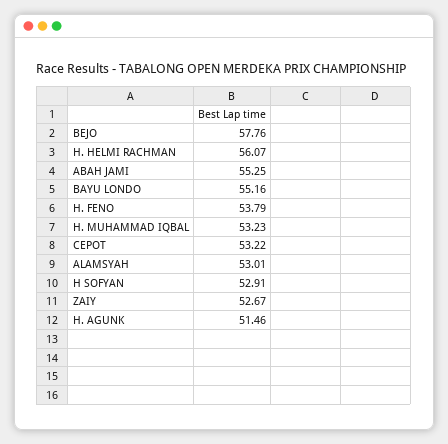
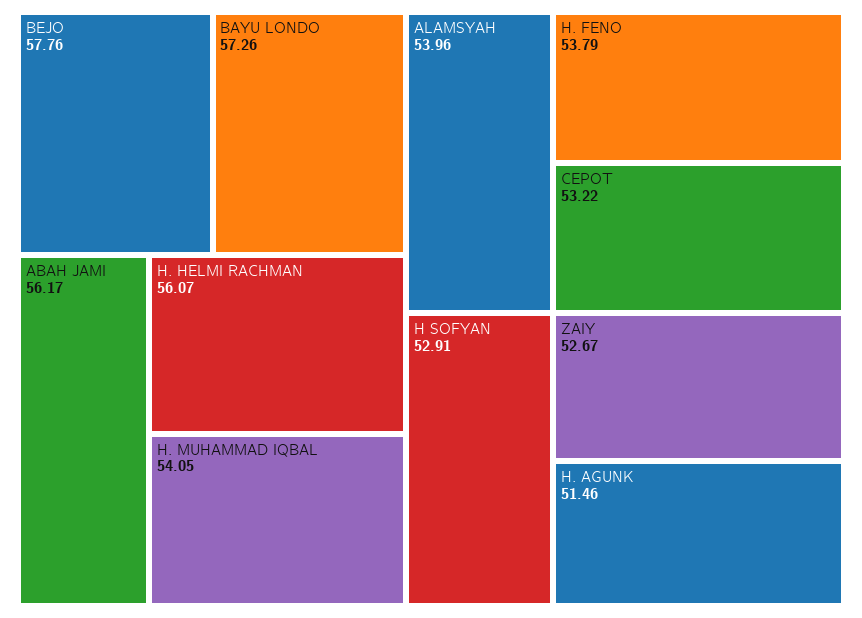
  {
    "BEJO": 57.76,
    "H. HELMI RACHMAN": 56.07,
-   "ABAH JAMI": 55.25,
+   "ABAH JAMI": 56.17,
-   "BAYU LONDO": 55.16,
+   "BAYU LONDO": 57.26,
    "H. FENO": 53.79,
-   "H. MUHAMMAD IQBAL": 53.23,
+   "H. MUHAMMAD IQBAL": 54.05,
    "CEPOT": 53.22,
-   "ALAMSYAH": 53.01,
+   "ALAMSYAH": 53.96,
    "H SOFYAN": 52.91,
    "ZAIY": 52.67,
    "H. AGUNK": 51.46
  }

